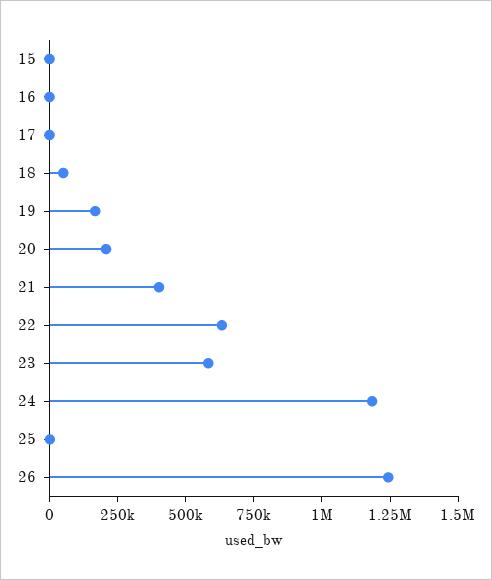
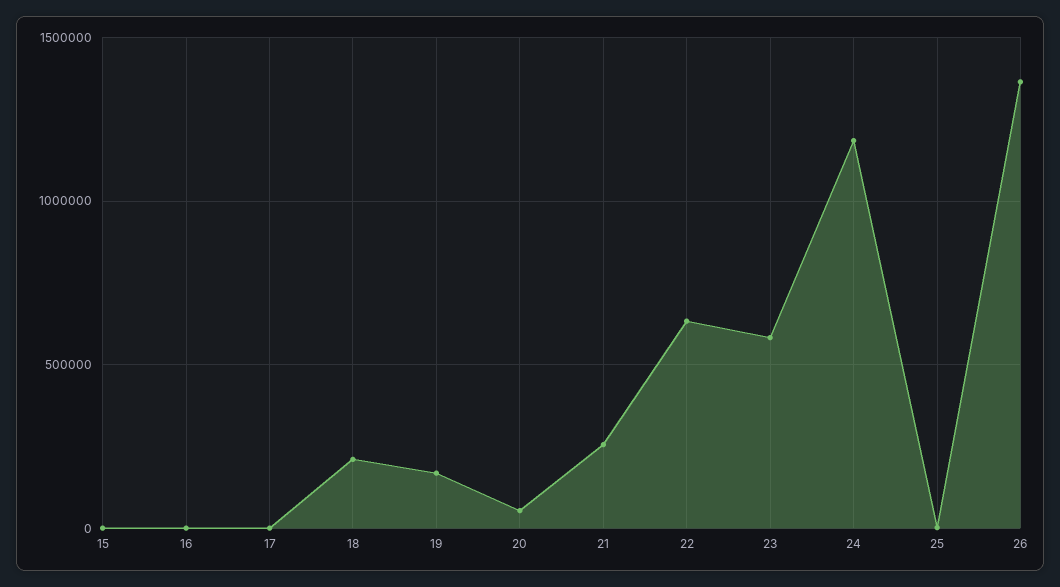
  {
    "15": 0,
    "16": 0,
    "17": 0,
-   "18": 50000,
+   "18": 200000,
    "19": 150000,
-   "20": 200000,
+   "20": 50000,
-   "21": 400000,
+   "21": 250000,
    "22": 650000,
    "23": 600000,
    "24": 1200000,
    "25": 0,
-   "26": 1250000
+   "26": 1350000
  }

